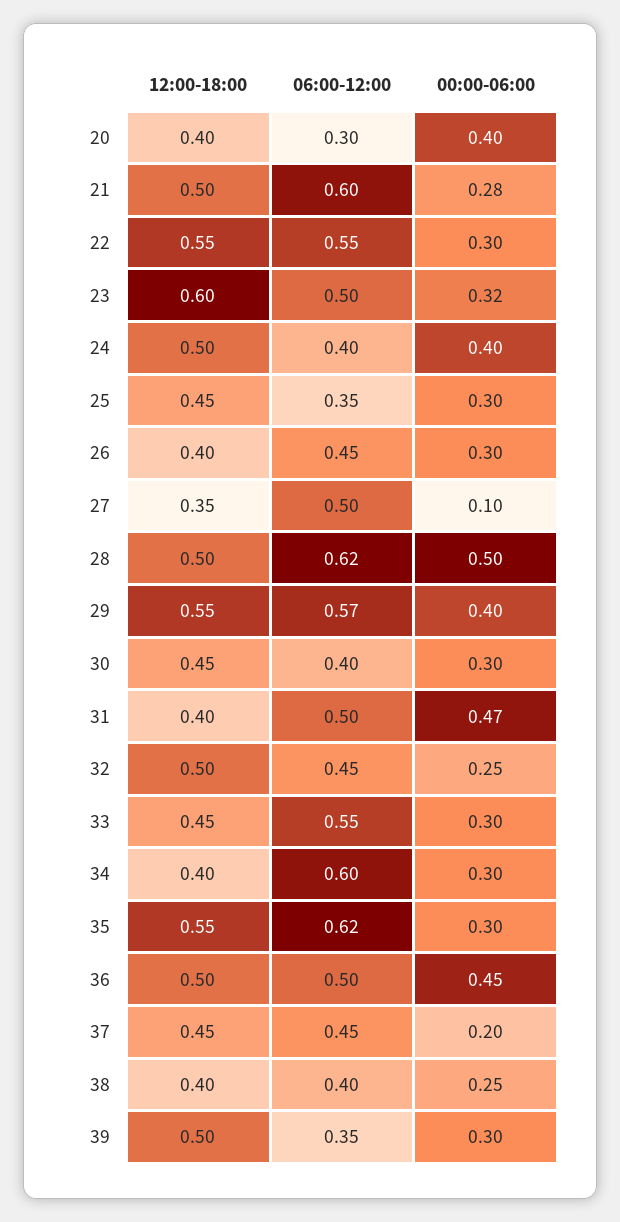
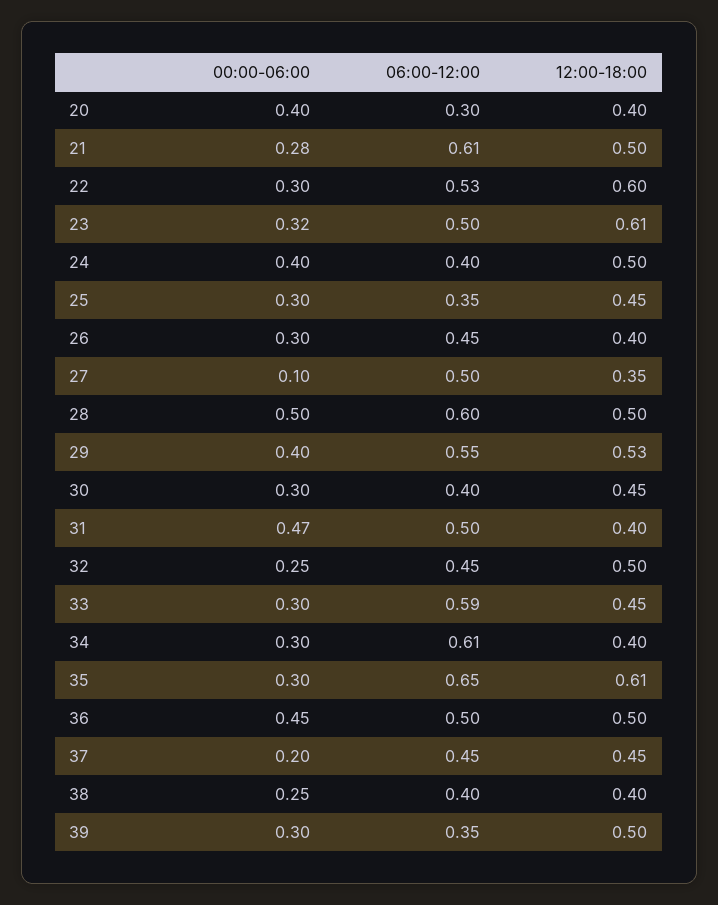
  {
    "12:00-18:00": {
      "20": 0.4,
      "21": 0.5,
-     "22": 0.55,
+     "22": 0.6,
-     "23": 0.6,
+     "23": 0.61,
      "24": 0.5,
      "25": 0.45,
      "26": 0.4,
      "27": 0.35,
      "28": 0.5,
-     "29": 0.55,
+     "29": 0.53,
      "30": 0.45,
      "31": 0.4,
      "32": 0.5,
      "33": 0.45,
      "34": 0.4,
-     "35": 0.55,
+     "35": 0.61,
      "36": 0.5,
      "37": 0.45,
      "38": 0.4,
      "39": 0.5
    },
    "06:00-12:00": {
      "20": 0.3,
-     "21": 0.6,
+     "21": 0.61,
-     "22": 0.55,
+     "22": 0.53,
      "23": 0.5,
      "24": 0.4,
      "25": 0.35,
      "26": 0.45,
      "27": 0.5,
-     "28": 0.62,
+     "28": 0.6,
-     "29": 0.57,
+     "29": 0.55,
      "30": 0.4,
      "31": 0.5,
      "32": 0.45,
-     "33": 0.55,
+     "33": 0.59,
-     "34": 0.6,
+     "34": 0.61,
-     "35": 0.62,
+     "35": 0.65,
      "36": 0.5,
      "37": 0.45,
      "38": 0.4,
      "39": 0.35
    },
    "00:00-06:00": {
      "20": 0.4,
      "21": 0.28,
      "22": 0.3,
      "23": 0.32,
      "24": 0.4,
      "25": 0.3,
      "26": 0.3,
      "27": 0.1,
      "28": 0.5,
      "29": 0.4,
      "30": 0.3,
      "31": 0.47,
      "32": 0.25,
      "33": 0.3,
      "34": 0.3,
      "35": 0.3,
      "36": 0.45,
      "37": 0.2,
      "38": 0.25,
      "39": 0.3
    }
  }

